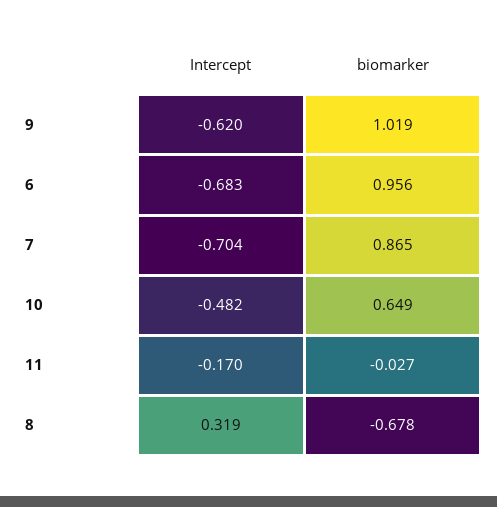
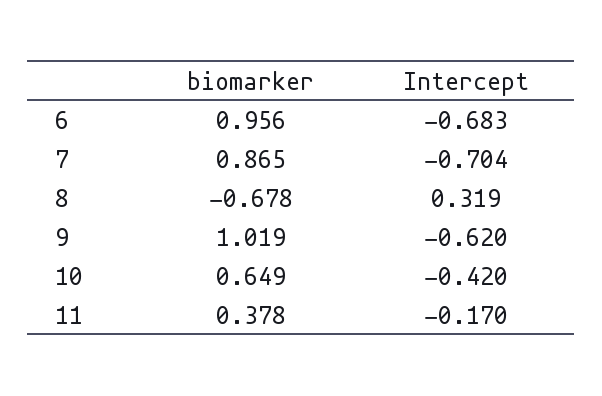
  {
    "Intercept": {
      "9": -0.62,
      "6": -0.683,
      "7": -0.704,
-     "10": -0.482,
+     "10": -0.42,
      "11": -0.17,
      "8": 0.319
    },
    "biomarker": {
      "9": 1.019,
      "6": 0.956,
      "7": 0.865,
      "10": 0.649,
-     "11": -0.027,
+     "11": 0.378,
      "8": -0.678
    }
  }

